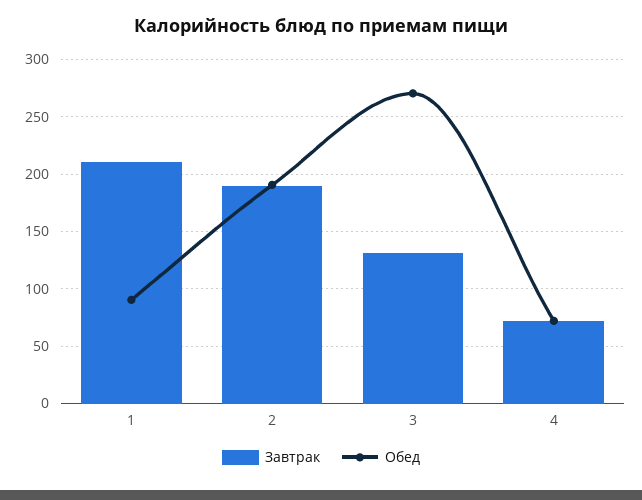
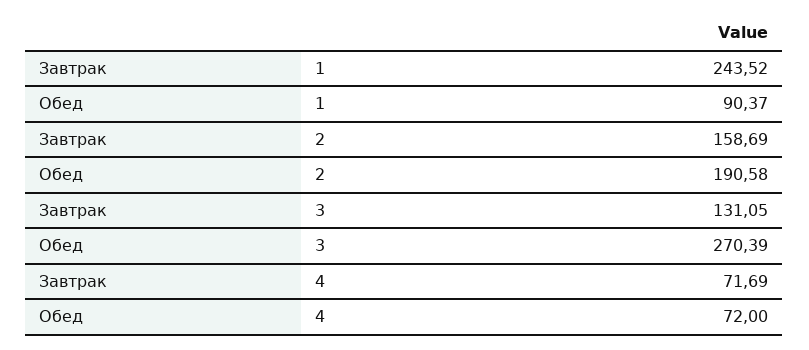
  {
    "Завтрак": {
-     "1": 210,
+     "1": 243.52,
-     "2": 190,
+     "2": 158.69,
      "3": 131.05,
      "4": 71.69
    },
    "Обед": {
      "1": 90.37,
      "2": 190.58,
      "3": 270.39,
      "4": 72
    }
  }

